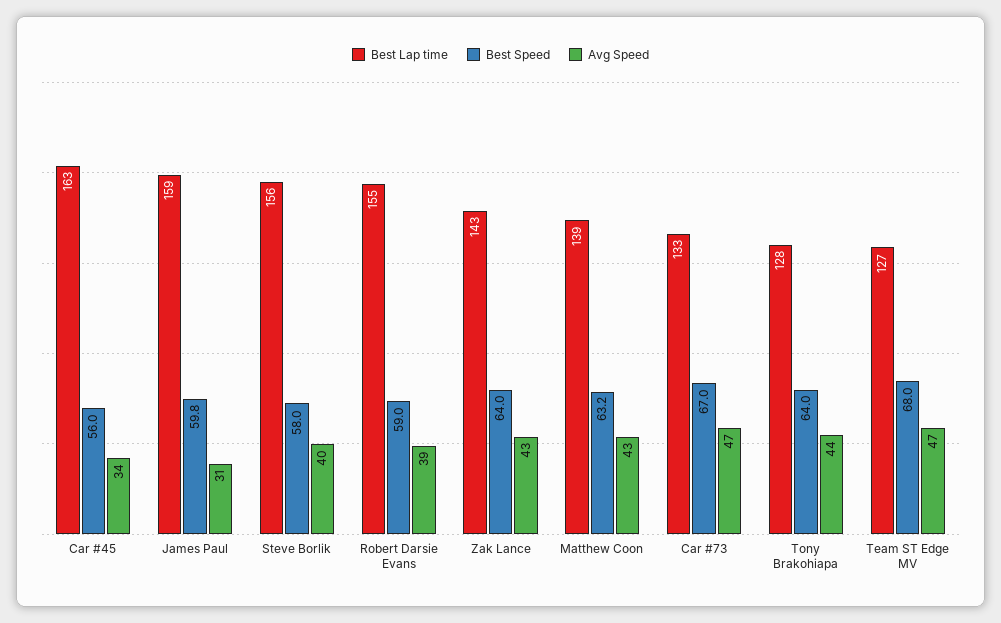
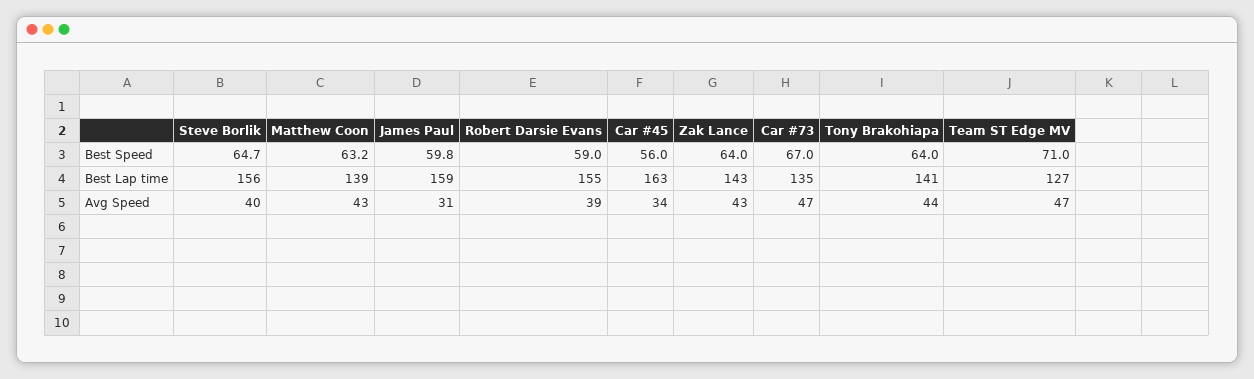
  {
    "Best Lap time": {
      "Car #45": 163,
      "James Paul": 159,
      "Steve Borlik": 156,
      "Robert Darsie Evans": 155,
      "Zak Lance": 143,
      "Matthew Coon": 139,
-     "Car #73": 133,
+     "Car #73": 135,
-     "Tony Brakohiapa": 128,
+     "Tony Brakohiapa": 141,
      "Team ST Edge MV": 127
    },
    "Best Speed": {
      "Car #45": 56,
      "James Paul": 59.8,
-     "Steve Borlik": 58,
+     "Steve Borlik": 64.7,
      "Robert Darsie Evans": 59,
      "Zak Lance": 64,
      "Matthew Coon": 63.2,
      "Car #73": 67,
      "Tony Brakohiapa": 64,
-     "Team ST Edge MV": 68
+     "Team ST Edge MV": 71
    },
    "Avg Speed": {
      "Car #45": 34,
      "James Paul": 31,
      "Steve Borlik": 40,
      "Robert Darsie Evans": 39,
      "Zak Lance": 43,
      "Matthew Coon": 43,
      "Car #73": 47,
      "Tony Brakohiapa": 44,
      "Team ST Edge MV": 47
    }
  }

